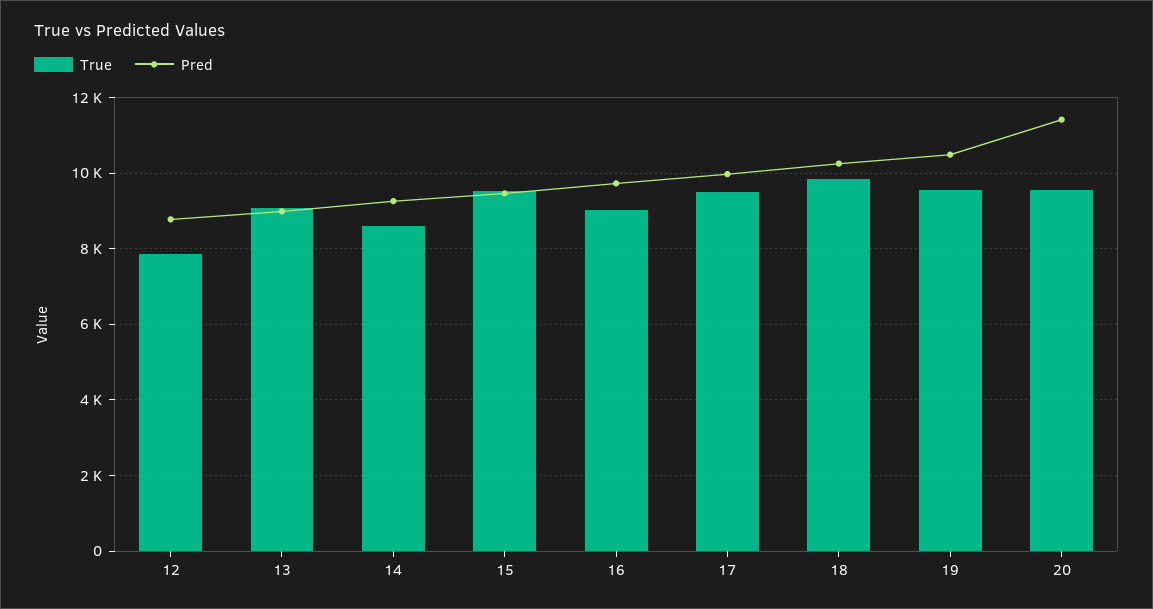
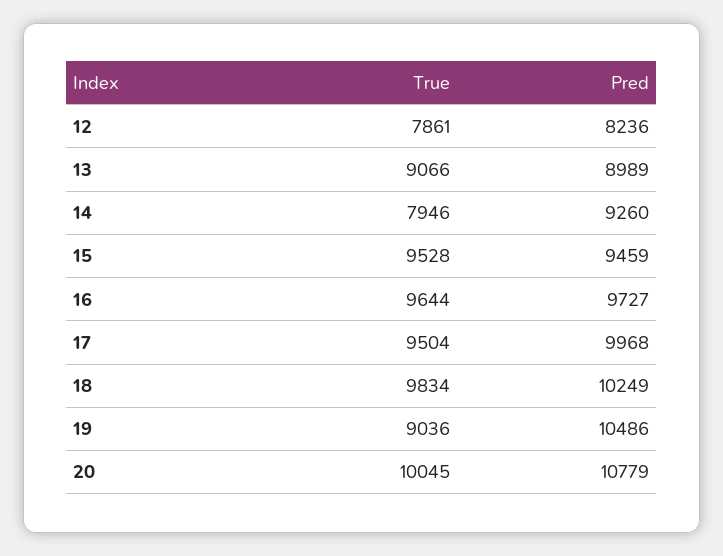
  {
    "True": {
      "12": 7861,
      "13": 9066,
-     "14": 8600,
+     "14": 7946,
      "15": 9528,
-     "16": 9000,
+     "16": 9644,
      "17": 9504,
      "18": 9834,
-     "19": 9600,
+     "19": 9036,
-     "20": 9600
+     "20": 10045
    },
    "Pred": {
-     "12": 8800,
+     "12": 8236,
      "13": 8989,
      "14": 9260,
      "15": 9459,
      "16": 9727,
      "17": 9968,
      "18": 10249,
      "19": 10486,
-     "20": 11400
+     "20": 10779
    }
  }

